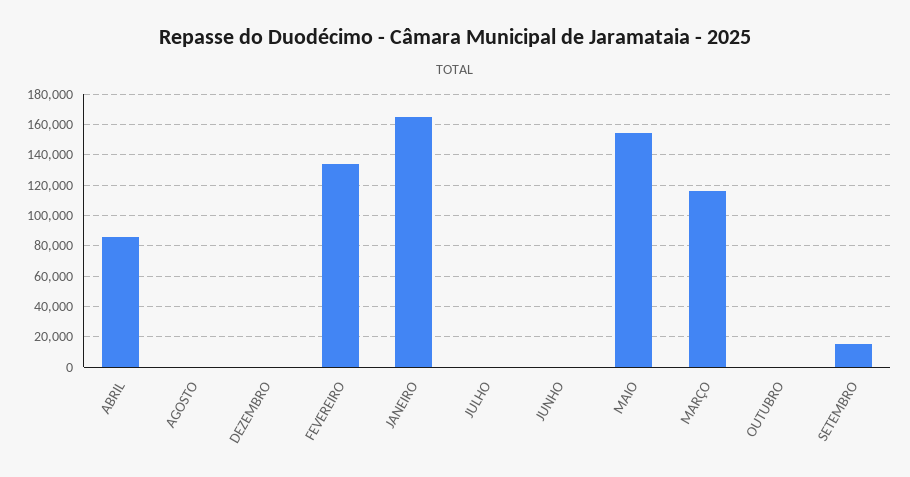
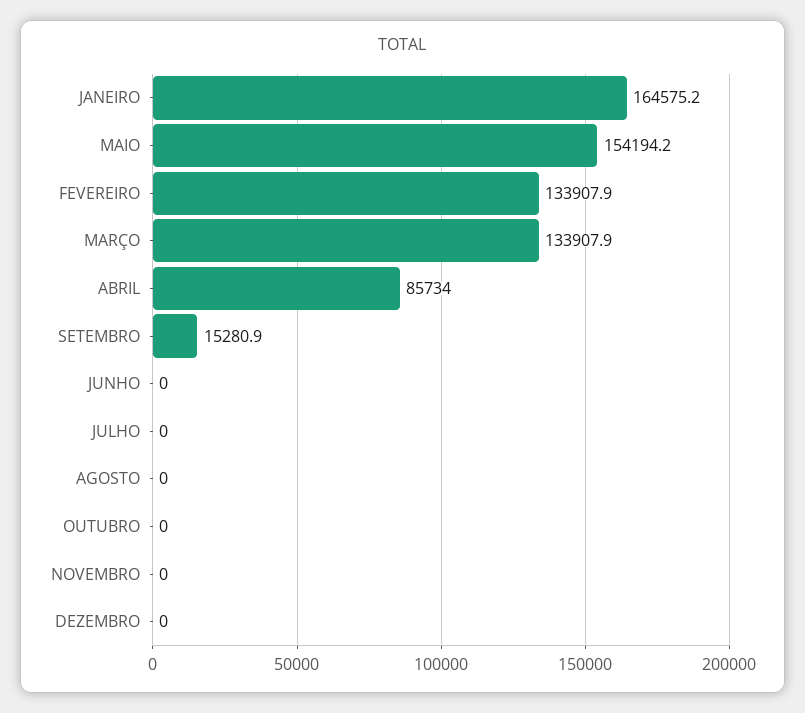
  {
    "ABRIL": 85734,
    "AGOSTO": 0,
    "DEZEMBRO": 0,
    "FEVEREIRO": 133907.9,
    "JANEIRO": 164575.2,
    "JULHO": 0,
    "JUNHO": 0,
    "MAIO": 154194.2,
-   "MARÇO": 115000,
+   "MARÇO": 133907.9,
    "OUTUBRO": 0,
-   "SETEMBRO": 15280.9
+   "SETEMBRO": 15280.9,
+   "NOVEMBRO": 0
  }

